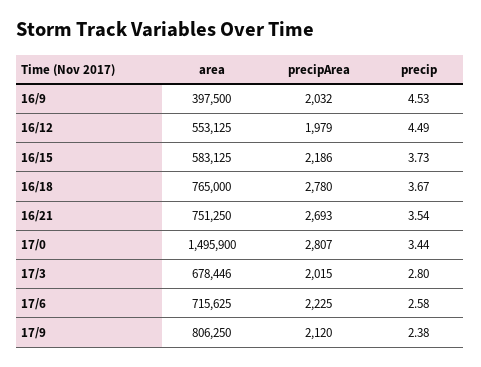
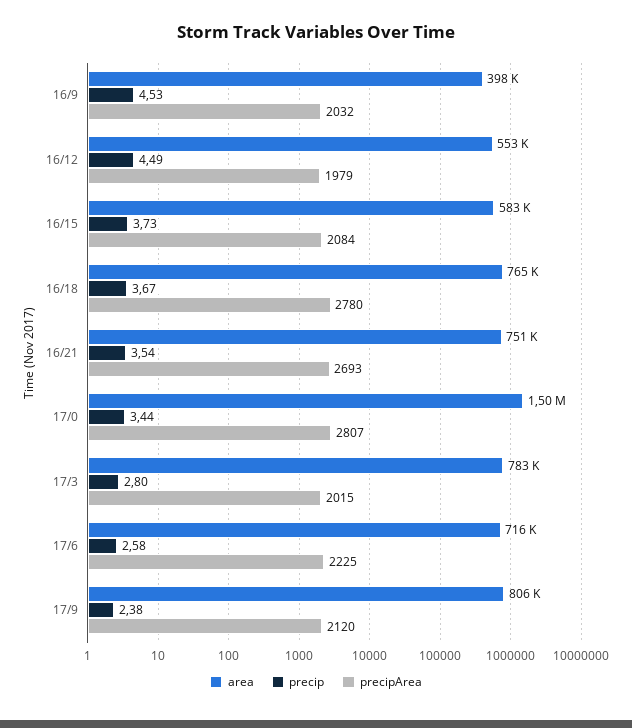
  {
    "area": {
      "16/9": 397500,
      "16/12": 553125,
      "16/15": 583125,
      "16/18": 765000,
      "16/21": 751250,
      "17/0": 1495900,
-     "17/3": 678446,
+     "17/3": 783000,
      "17/6": 715625,
      "17/9": 806250
    },
    "precipArea": {
      "16/9": 2032,
      "16/12": 1979,
-     "16/15": 2186,
+     "16/15": 2084,
      "16/18": 2780,
      "16/21": 2693,
      "17/0": 2807,
      "17/3": 2015,
      "17/6": 2225,
      "17/9": 2120
    },
    "precip": {
      "16/9": 4.53,
      "16/12": 4.49,
      "16/15": 3.73,
      "16/18": 3.67,
      "16/21": 3.54,
      "17/0": 3.44,
      "17/3": 2.8,
      "17/6": 2.58,
      "17/9": 2.38
    }
  }

